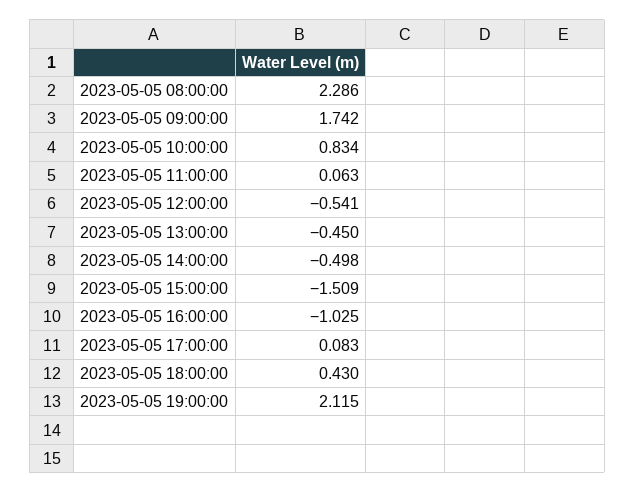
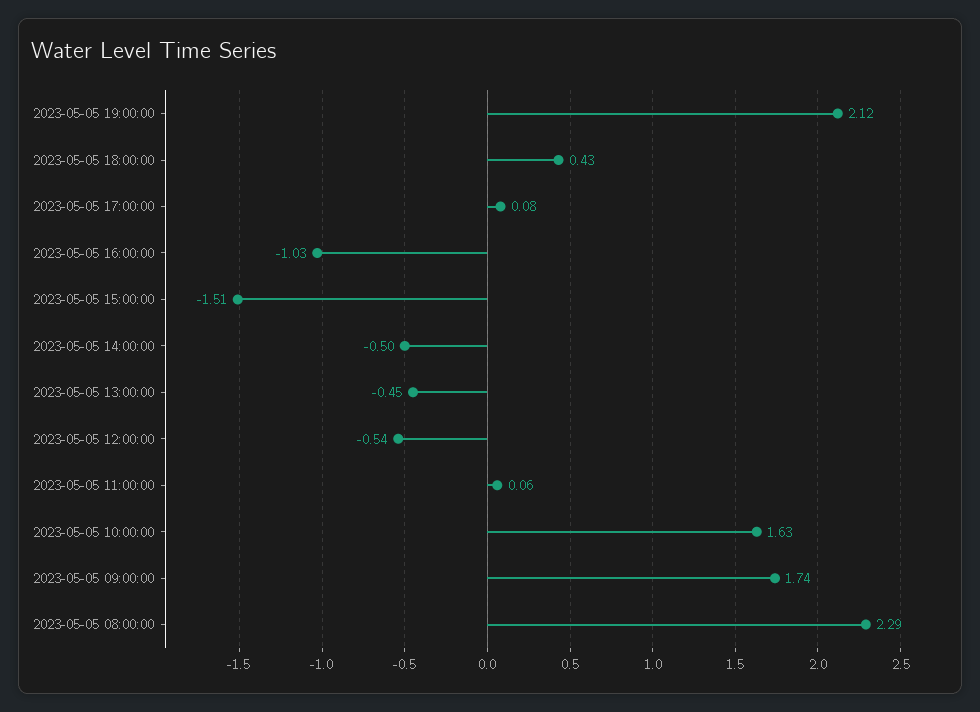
  {
    "2023-05-05 08:00:00": 2.286,
    "2023-05-05 09:00:00": 1.742,
-   "2023-05-05 10:00:00": 0.834,
+   "2023-05-05 10:00:00": 1.63,
    "2023-05-05 11:00:00": 0.063,
    "2023-05-05 12:00:00": -0.541,
    "2023-05-05 13:00:00": -0.45,
    "2023-05-05 14:00:00": -0.498,
    "2023-05-05 15:00:00": -1.509,
    "2023-05-05 16:00:00": -1.025,
    "2023-05-05 17:00:00": 0.083,
    "2023-05-05 18:00:00": 0.43,
    "2023-05-05 19:00:00": 2.115
  }

